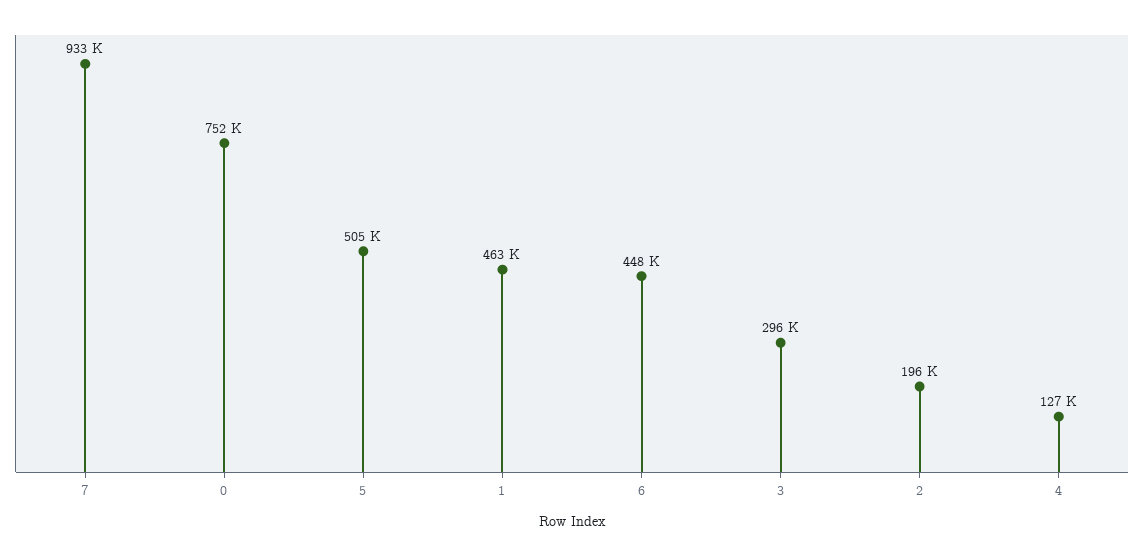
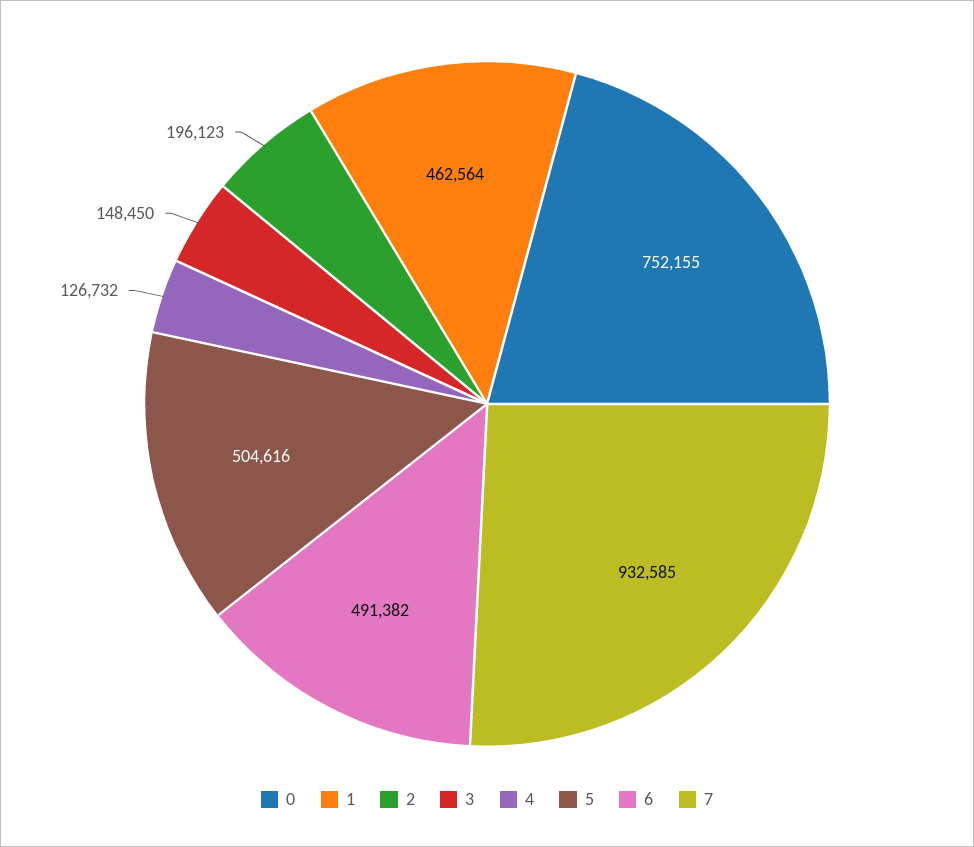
  {
    "7": 932585,
    "0": 752155,
    "5": 504616,
    "1": 462564,
-   "6": 448000,
+   "6": 491382,
-   "3": 296000,
+   "3": 148450,
    "2": 196123,
    "4": 126732
  }

